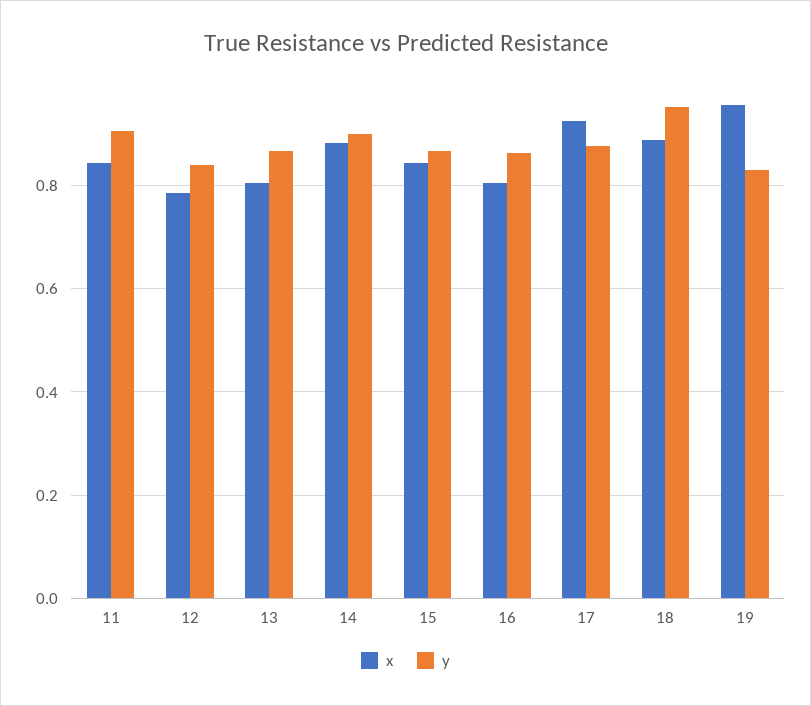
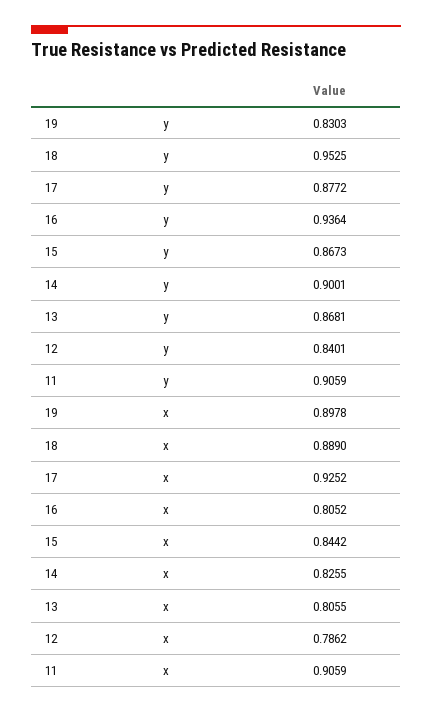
  {
    "x": {
-     "11": 0.84,
+     "11": 0.9059,
      "12": 0.7862,
      "13": 0.8055,
-     "14": 0.88,
+     "14": 0.8255,
      "15": 0.8442,
      "16": 0.8052,
      "17": 0.9252,
      "18": 0.889,
-     "19": 0.96
+     "19": 0.8978
    },
    "y": {
      "11": 0.9059,
      "12": 0.8401,
      "13": 0.8681,
      "14": 0.9001,
      "15": 0.8673,
-     "16": 0.86,
+     "16": 0.9364,
      "17": 0.8772,
      "18": 0.9525,
      "19": 0.8303
    }
  }

